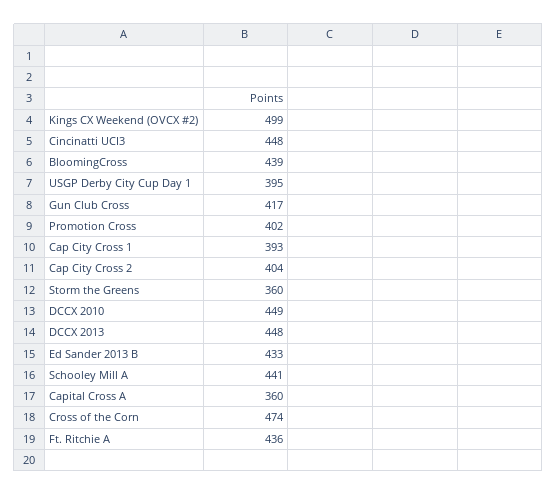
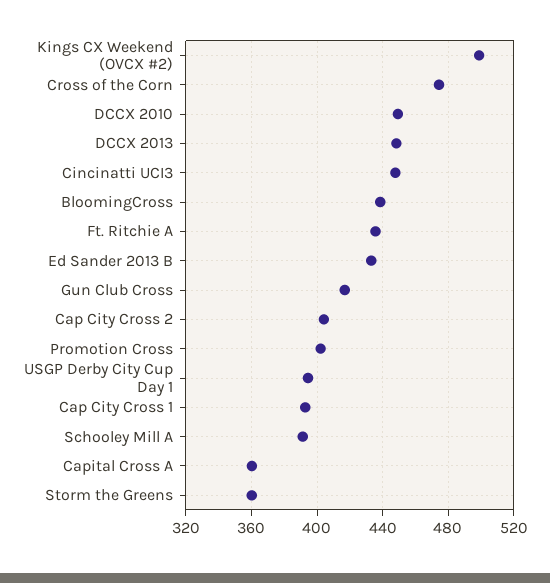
  {
    "Kings CX Weekend (OVCX #2)": 499,
    "Cincinatti UCI3": 448,
    "BloomingCross": 439,
    "USGP Derby City Cup Day 1": 395,
    "Gun Club Cross": 417,
    "Promotion Cross": 402,
    "Cap City Cross 1": 393,
    "Cap City Cross 2": 404,
    "Storm the Greens": 360,
    "DCCX 2010": 449,
    "DCCX 2013": 448,
    "Ed Sander 2013 B": 433,
-   "Schooley Mill A": 441,
+   "Schooley Mill A": 390,
    "Capital Cross A": 360,
    "Cross of the Corn": 474,
    "Ft. Ritchie A": 436
  }

